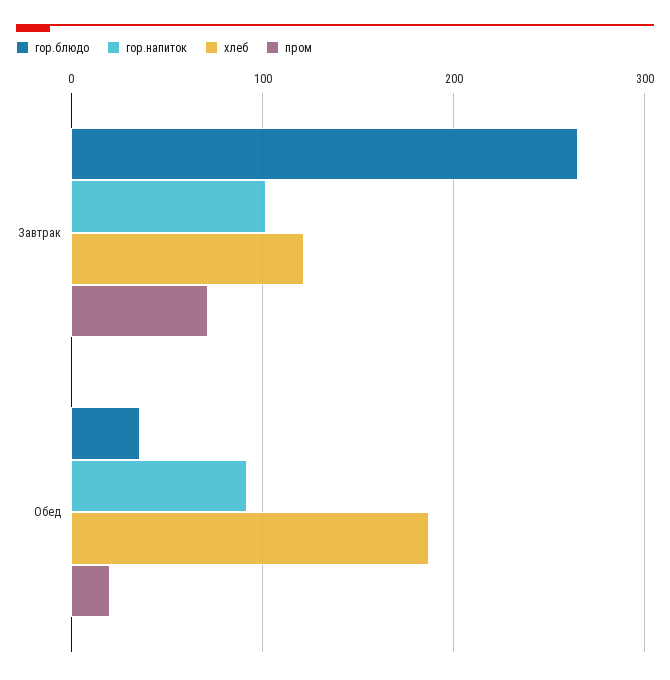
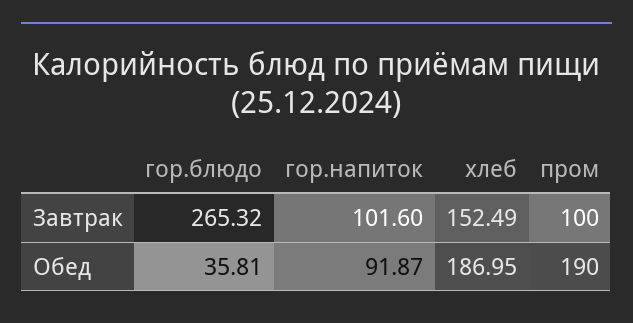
  {
    "гор.блюдо": {
      "Завтрак": 265.32,
      "Обед": 35.81
    },
    "гор.напиток": {
      "Завтрак": 101.6,
      "Обед": 91.87
    },
    "хлеб": {
-     "Завтрак": 120,
+     "Завтрак": 152.49,
      "Обед": 186.95
    },
    "пром": {
-     "Завтрак": 70,
+     "Завтрак": 100,
-     "Обед": 20
+     "Обед": 190
    }
  }

